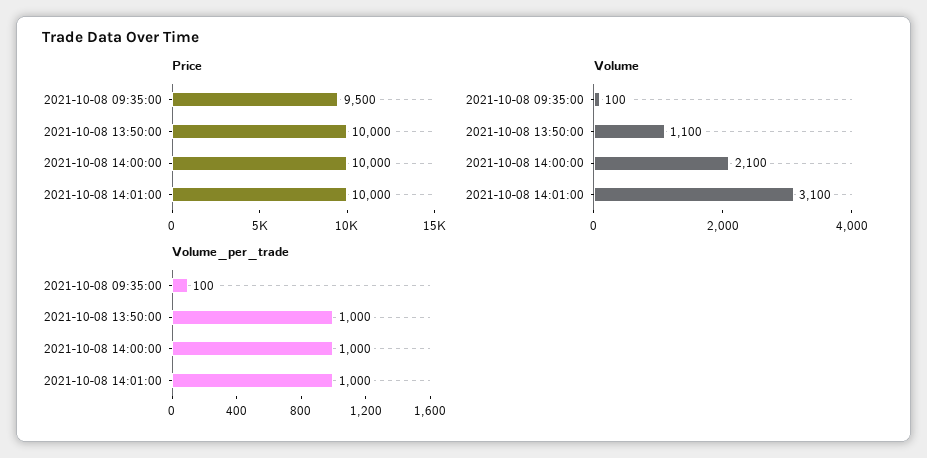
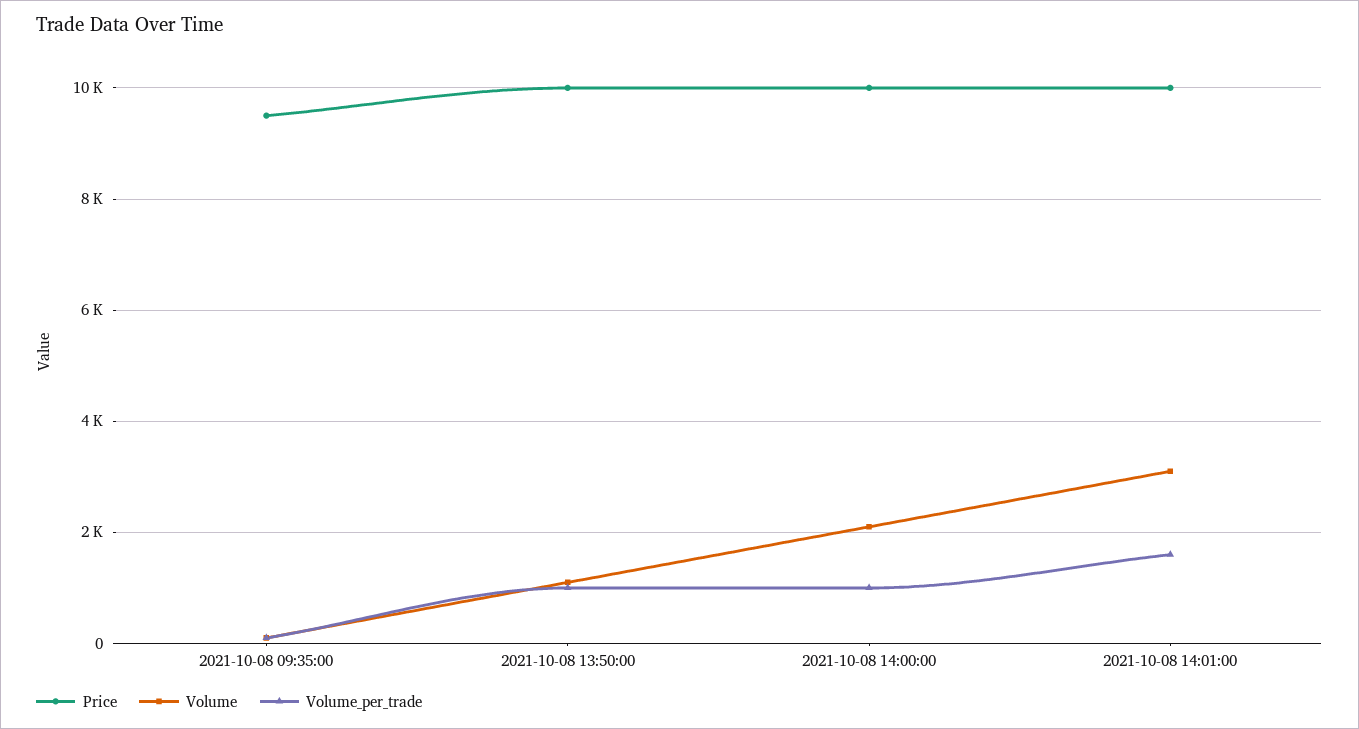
  {
    "Price": {
      "2021-10-08 09:35:00": 9500,
      "2021-10-08 13:50:00": 10000,
      "2021-10-08 14:00:00": 10000,
      "2021-10-08 14:01:00": 10000
    },
    "Volume": {
      "2021-10-08 09:35:00": 100,
      "2021-10-08 13:50:00": 1100,
      "2021-10-08 14:00:00": 2100,
      "2021-10-08 14:01:00": 3100
    },
    "Volume_per_trade": {
      "2021-10-08 09:35:00": 100,
      "2021-10-08 13:50:00": 1000,
      "2021-10-08 14:00:00": 1000,
-     "2021-10-08 14:01:00": 1000
+     "2021-10-08 14:01:00": 1600
    }
  }

